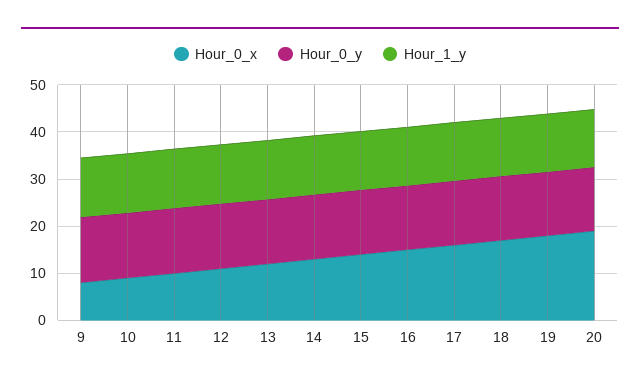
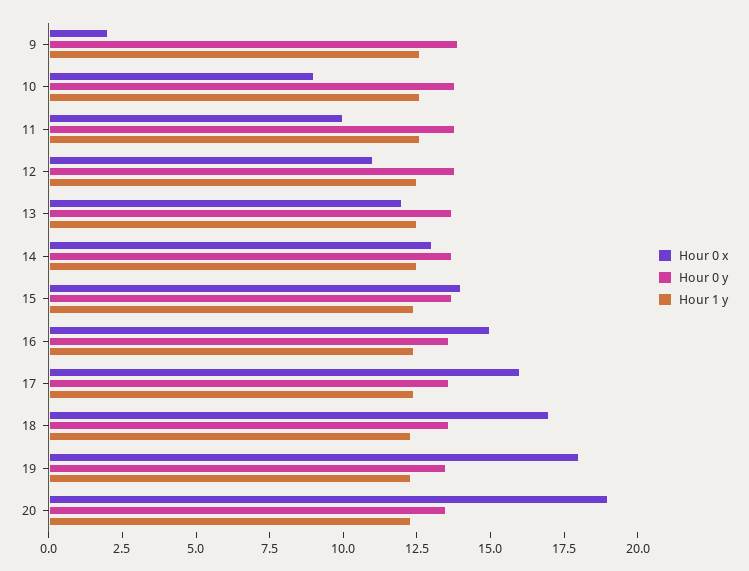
  {
    "Hour_0_x": {
-     "9": 8,
+     "9": 2,
      "10": 9,
      "11": 10,
      "12": 11,
      "13": 12,
      "14": 13,
      "15": 14,
      "16": 15,
      "17": 16,
      "18": 17,
      "19": 18,
      "20": 19
    },
    "Hour_0_y": {
      "9": 14,
      "10": 14,
      "11": 14,
      "12": 14,
      "13": 13.5,
      "14": 13.5,
      "15": 13.5,
      "16": 13.5,
      "17": 13.5,
      "18": 13.5,
      "19": 13.5,
      "20": 13.5
    },
    "Hour_1_y": {
      "9": 12.5,
      "10": 12.5,
      "11": 12.5,
      "12": 12.5,
      "13": 12.5,
      "14": 12.5,
      "15": 12.5,
      "16": 12.5,
      "17": 12.5,
      "18": 12.5,
      "19": 12.5,
      "20": 12.5
    }
  }

